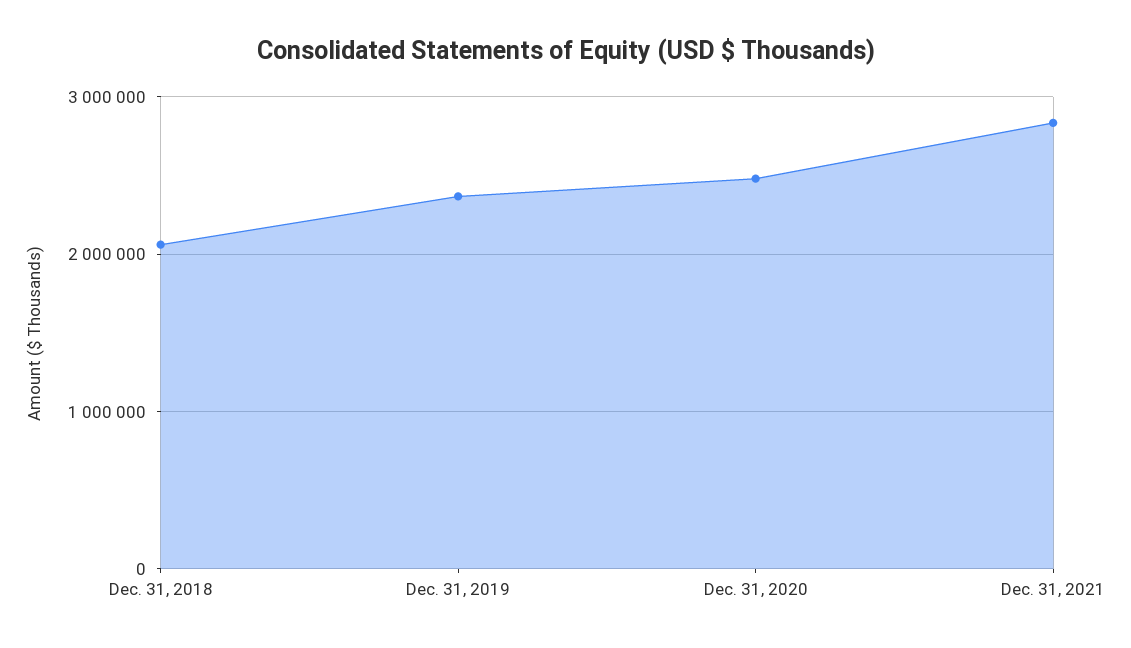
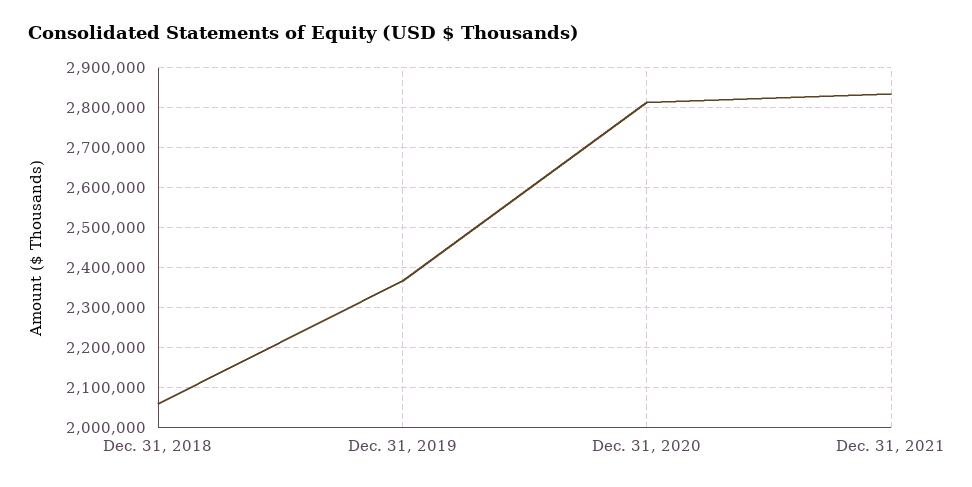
  {
    "Dec. 31, 2018": 2060000,
    "Dec. 31, 2019": 2360000,
-   "Dec. 31, 2020": 2500000,
+   "Dec. 31, 2020": 2820000,
    "Dec. 31, 2021": 2840000
  }

